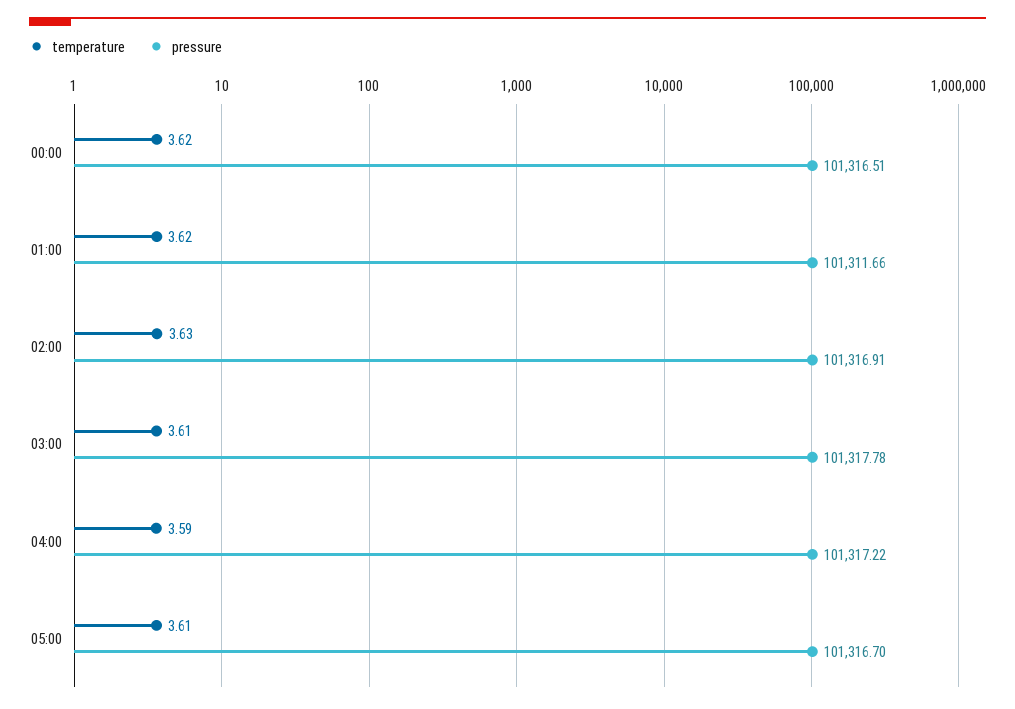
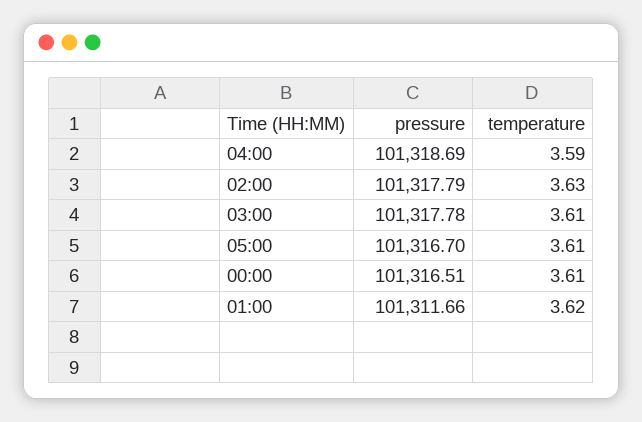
  {
    "temperature": {
-     "00:00": 3.62,
+     "00:00": 3.61,
      "01:00": 3.62,
      "02:00": 3.63,
      "03:00": 3.61,
      "04:00": 3.59,
      "05:00": 3.61
    },
    "pressure": {
      "00:00": 101316.51,
      "01:00": 101311.66,
-     "02:00": 101316.91,
+     "02:00": 101317.79,
      "03:00": 101317.78,
-     "04:00": 101317.22,
+     "04:00": 101318.69,
      "05:00": 101316.7
    }
  }

